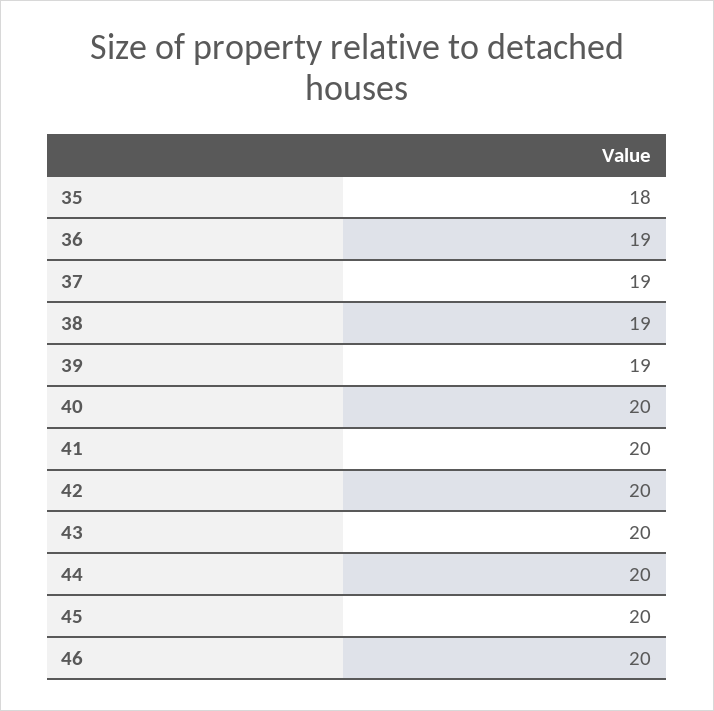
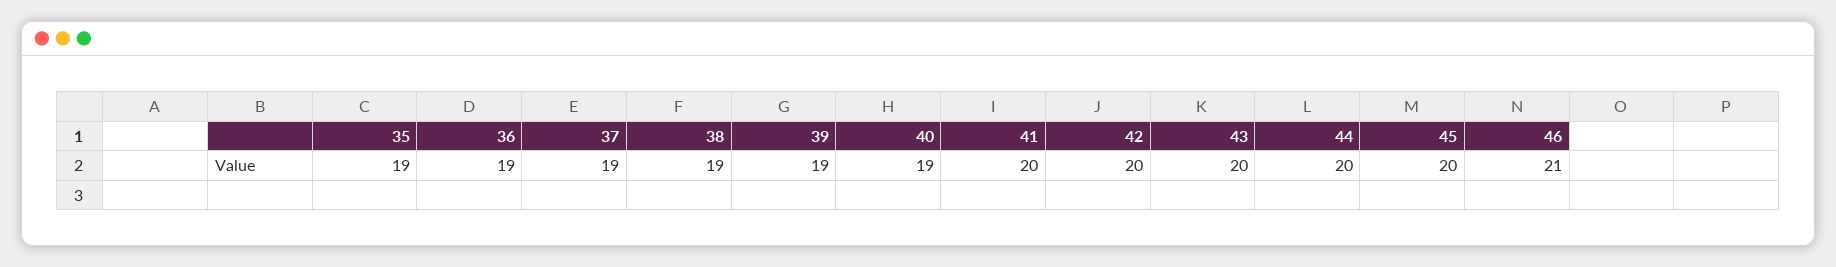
  {
-   "35": 18,
+   "35": 19,
    "36": 19,
    "37": 19,
    "38": 19,
    "39": 19,
-   "40": 20,
+   "40": 19,
    "41": 20,
    "42": 20,
    "43": 20,
    "44": 20,
    "45": 20,
-   "46": 20
+   "46": 21
  }

